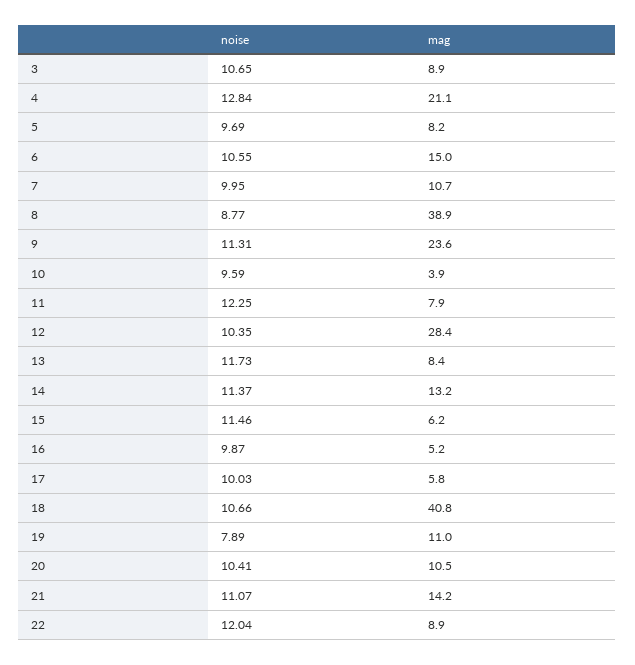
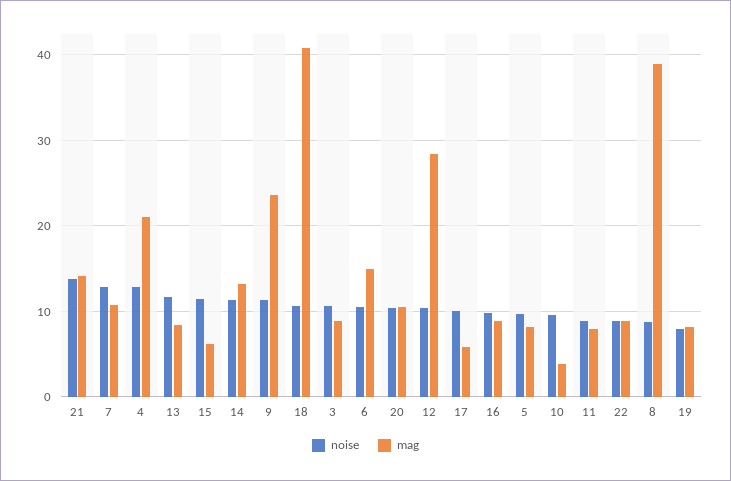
  {
    "noise": {
      "3": 10.65,
      "4": 12.84,
      "5": 9.69,
      "6": 10.55,
-     "7": 9.95,
+     "7": 13,
      "8": 8.77,
      "9": 11.31,
      "10": 9.59,
-     "11": 12.25,
+     "11": 9,
      "12": 10.35,
      "13": 11.73,
      "14": 11.37,
      "15": 11.46,
      "16": 9.87,
      "17": 10.03,
      "18": 10.66,
      "19": 7.89,
      "20": 10.41,
-     "21": 11.07,
+     "21": 14,
-     "22": 12.04
+     "22": 9
    },
    "mag": {
      "3": 8.9,
      "4": 21.1,
      "5": 8.2,
      "6": 15,
      "7": 10.7,
      "8": 38.9,
      "9": 23.6,
      "10": 3.9,
      "11": 7.9,
      "12": 28.4,
      "13": 8.4,
      "14": 13.2,
      "15": 6.2,
-     "16": 5.2,
+     "16": 9,
      "17": 5.8,
      "18": 40.8,
-     "19": 11,
+     "19": 8,
      "20": 10.5,
      "21": 14.2,
      "22": 8.9
    }
  }

